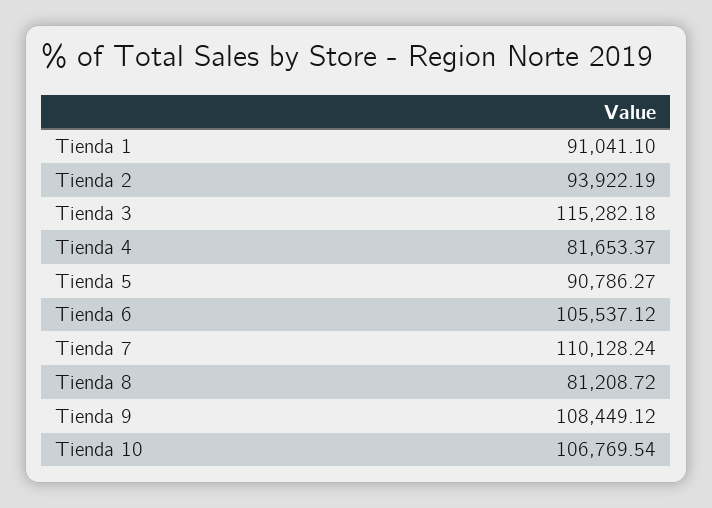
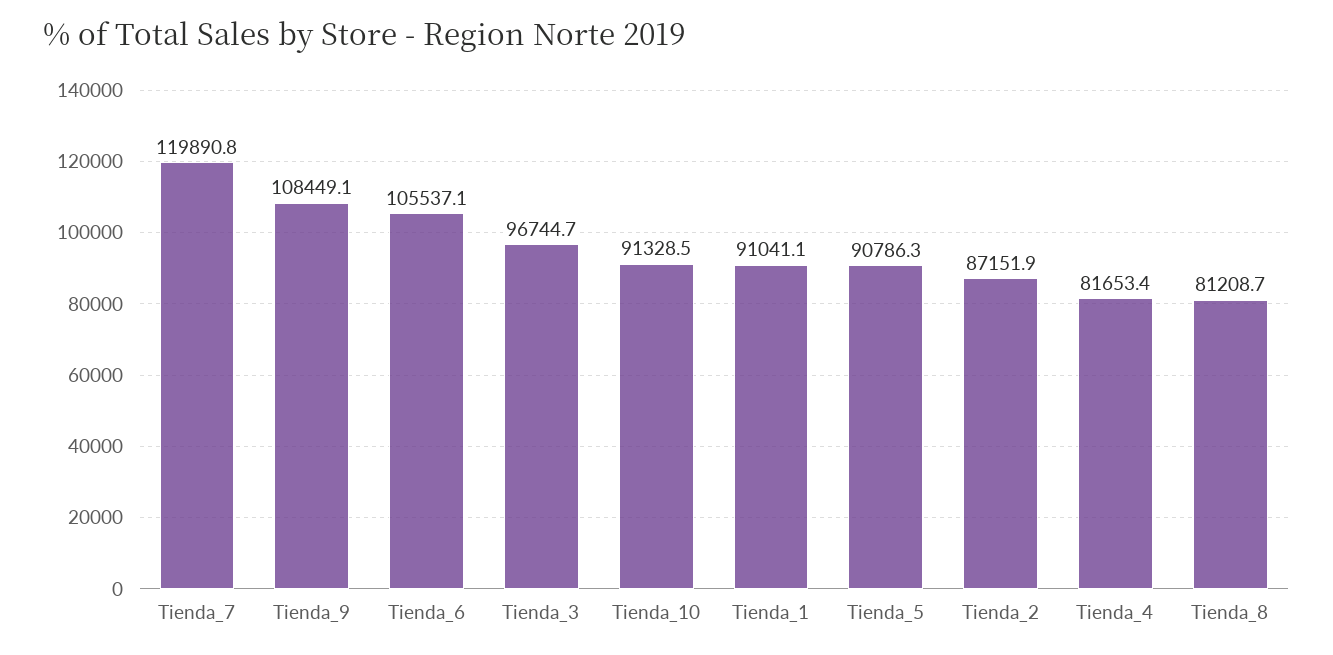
  {
    "Tienda 1": 91041.1,
-   "Tienda 2": 93922.19,
+   "Tienda 2": 87151.9,
-   "Tienda 3": 115282.18,
+   "Tienda 3": 96744.7,
    "Tienda 4": 81653.37,
    "Tienda 5": 90786.27,
    "Tienda 6": 105537.12,
-   "Tienda 7": 110128.24,
+   "Tienda 7": 119890.8,
    "Tienda 8": 81208.72,
    "Tienda 9": 108449.12,
-   "Tienda 10": 106769.54
+   "Tienda 10": 91328.5
  }

